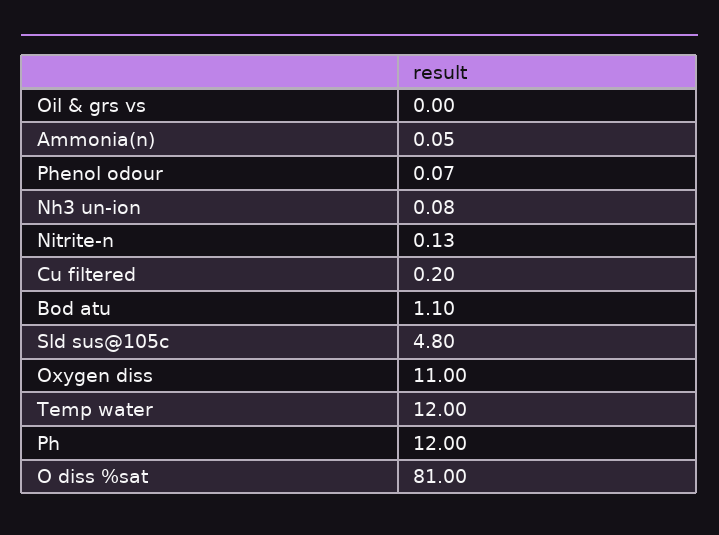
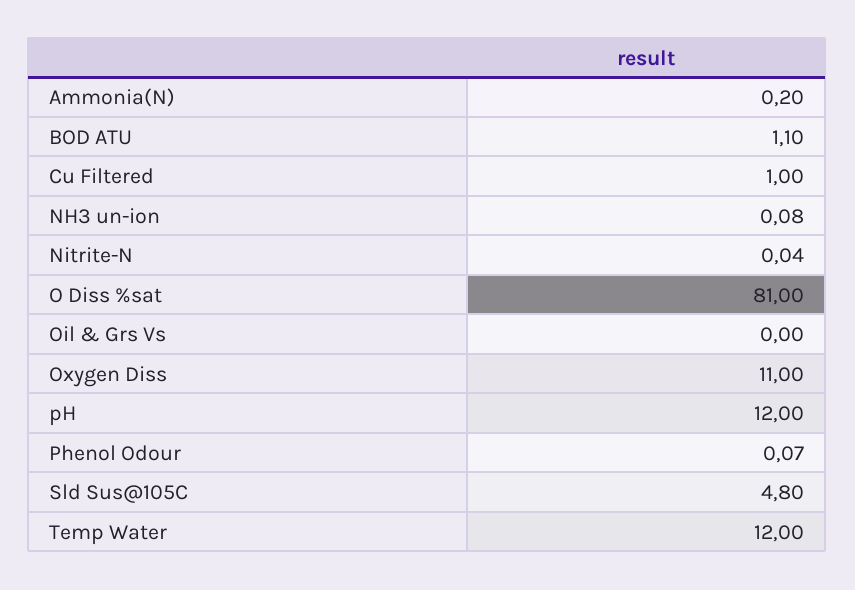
  {
    "Oil & grs vs": 0,
-   "Ammonia(n)": 0.05,
+   "Ammonia(n)": 0.2,
    "Phenol odour": 0.07,
    "Nh3 un-ion": 0.08,
-   "Nitrite-n": 0.13,
+   "Nitrite-n": 0.04,
-   "Cu filtered": 0.2,
+   "Cu filtered": 1,
    "Bod atu": 1.1,
    "Sld sus@105c": 4.8,
    "Oxygen diss": 11,
    "Temp water": 12,
    "Ph": 12,
    "O diss %sat": 81
  }

